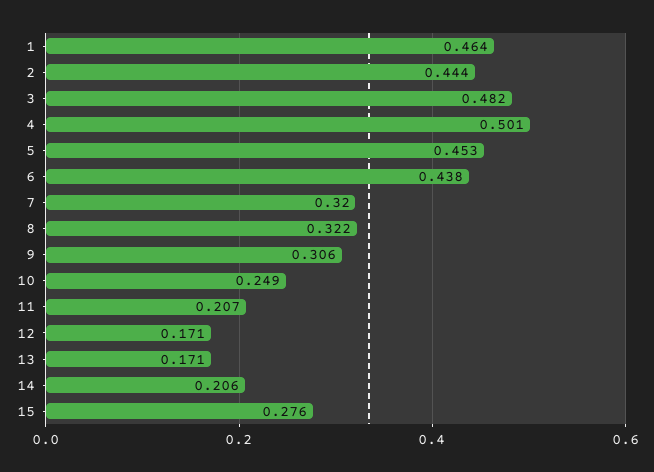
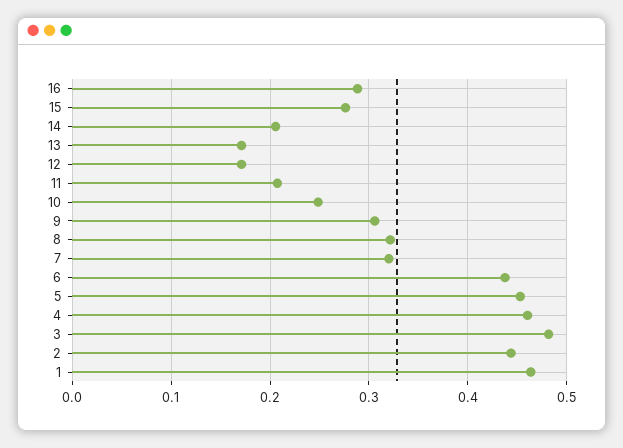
  {
    "1": 0.464,
    "2": 0.444,
    "3": 0.482,
-   "4": 0.501,
+   "4": 0.46,
    "5": 0.453,
    "6": 0.438,
    "7": 0.32,
    "8": 0.322,
    "9": 0.306,
    "10": 0.249,
    "11": 0.207,
    "12": 0.171,
    "13": 0.171,
    "14": 0.206,
-   "15": 0.276
+   "15": 0.276,
+   "16": 0.29
  }

